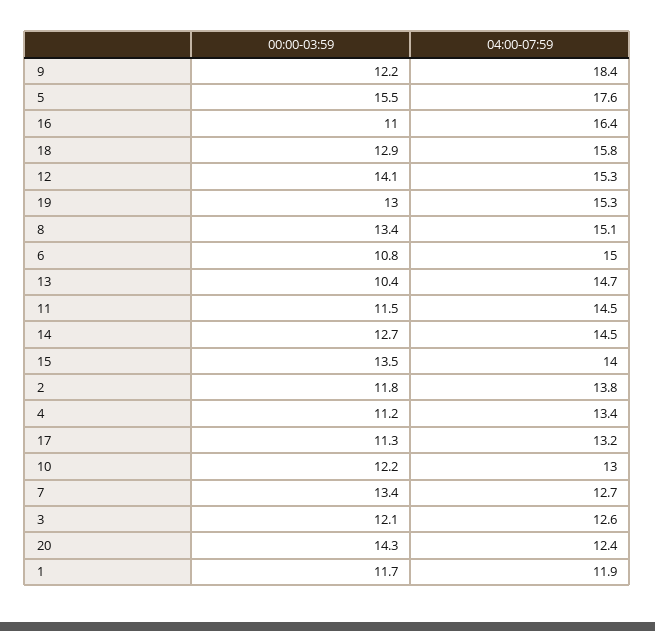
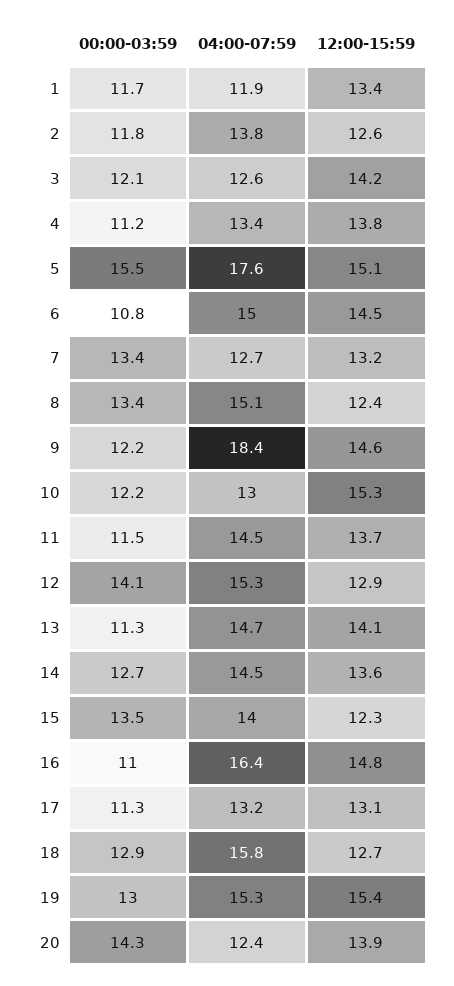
  {
    "00:00-03:59": {
      "9": 12.2,
      "5": 15.5,
      "16": 11,
      "18": 12.9,
      "12": 14.1,
      "19": 13,
      "8": 13.4,
      "6": 10.8,
-     "13": 10.4,
+     "13": 11.3,
      "11": 11.5,
      "14": 12.7,
      "15": 13.5,
      "2": 11.8,
      "4": 11.2,
      "17": 11.3,
      "10": 12.2,
      "7": 13.4,
      "3": 12.1,
      "20": 14.3,
      "1": 11.7
    },
    "04:00-07:59": {
      "9": 18.4,
      "5": 17.6,
      "16": 16.4,
      "18": 15.8,
      "12": 15.3,
      "19": 15.3,
      "8": 15.1,
      "6": 15,
      "13": 14.7,
      "11": 14.5,
      "14": 14.5,
      "15": 14,
      "2": 13.8,
      "4": 13.4,
      "17": 13.2,
      "10": 13,
      "7": 12.7,
      "3": 12.6,
      "20": 12.4,
      "1": 11.9
-   }
+   },
+   "12:00-15:59": {
+     "1": 13.4,
+     "2": 12.6,
+     "3": 14.2,
+     "4": 13.8,
+     "5": 15.1,
+     "6": 14.5,
+     "7": 13.2,
+     "8": 12.4,
+     "9": 14.6,
+     "10": 15.3,
+     "11": 13.7,
+     "12": 12.9,
+     "13": 14.1,
+     "14": 13.6,
+     "15": 12.3,
+     "16": 14.8,
+     "17": 13.1,
+     "18": 12.7,
+     "19": 15.4,
+     "20": 13.9
+   }
  }

